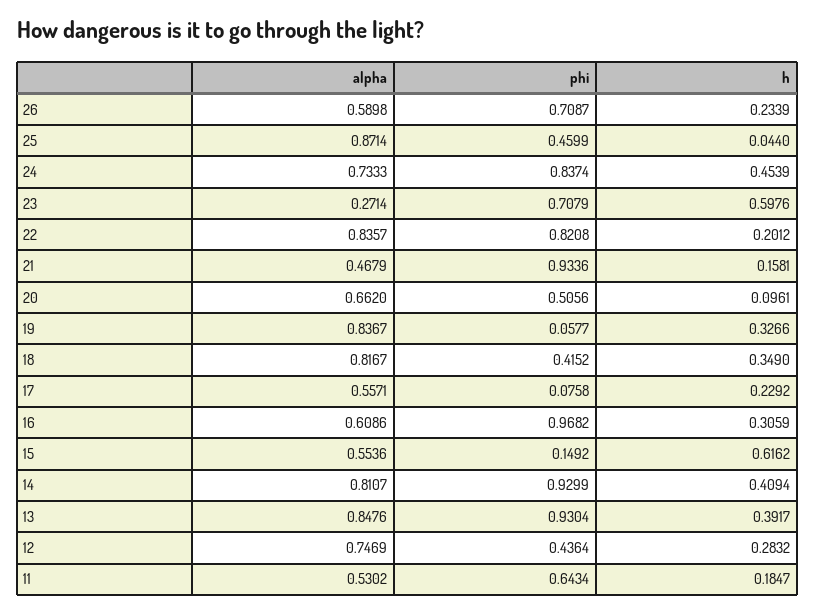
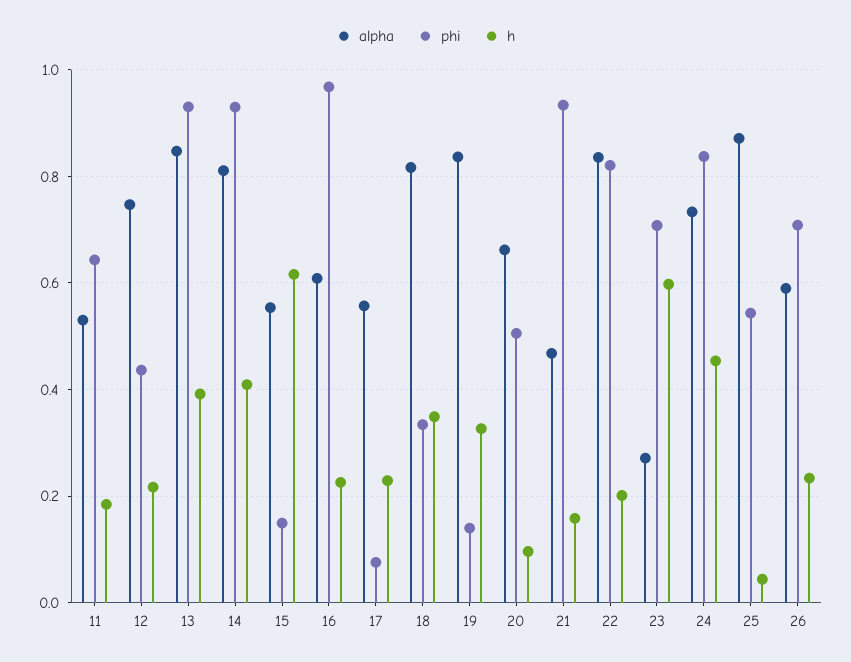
  {
    "alpha": {
      "26": 0.5898,
      "25": 0.8714,
      "24": 0.7333,
      "23": 0.2714,
      "22": 0.8357,
      "21": 0.4679,
      "20": 0.662,
      "19": 0.8367,
      "18": 0.8167,
      "17": 0.5571,
      "16": 0.6086,
      "15": 0.5536,
      "14": 0.8107,
      "13": 0.8476,
      "12": 0.7469,
      "11": 0.5302
    },
    "phi": {
      "26": 0.7087,
-     "25": 0.4599,
+     "25": 0.54,
      "24": 0.8374,
      "23": 0.7079,
      "22": 0.8208,
      "21": 0.9336,
      "20": 0.5056,
-     "19": 0.0577,
+     "19": 0.14,
-     "18": 0.4152,
+     "18": 0.34,
      "17": 0.0758,
      "16": 0.9682,
      "15": 0.1492,
      "14": 0.9299,
      "13": 0.9304,
      "12": 0.4364,
      "11": 0.6434
    },
    "h": {
      "26": 0.2339,
      "25": 0.044,
      "24": 0.4539,
      "23": 0.5976,
      "22": 0.2012,
      "21": 0.1581,
      "20": 0.0961,
      "19": 0.3266,
      "18": 0.349,
      "17": 0.2292,
-     "16": 0.3059,
+     "16": 0.22,
      "15": 0.6162,
      "14": 0.4094,
      "13": 0.3917,
-     "12": 0.2832,
+     "12": 0.22,
      "11": 0.1847
    }
  }

